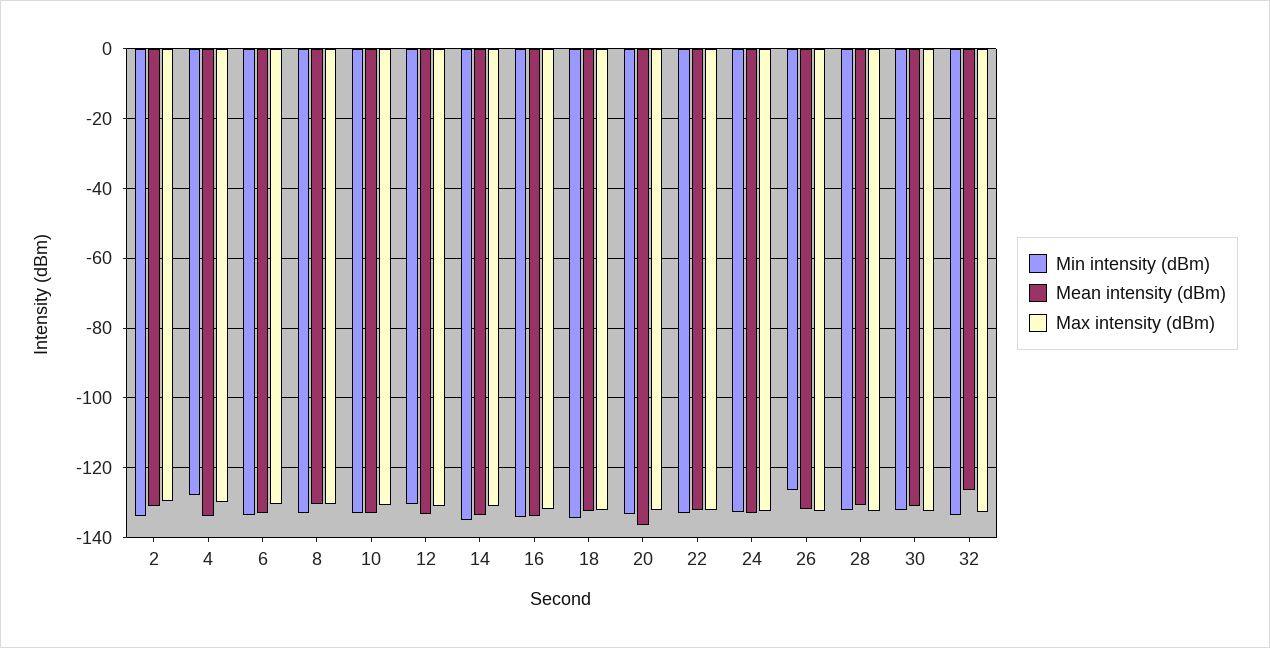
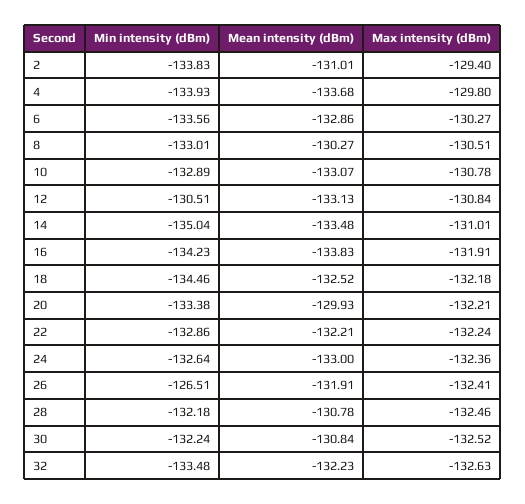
  {
    "Min intensity (dBm)": {
      "2": -133.83,
-     "4": -128,
+     "4": -133.93,
      "6": -133.56,
      "8": -133.01,
      "10": -132.89,
      "12": -130.51,
      "14": -135.04,
      "16": -134.23,
      "18": -134.46,
      "20": -133.38,
      "22": -132.86,
      "24": -132.64,
      "26": -126.51,
      "28": -132.18,
      "30": -132.24,
      "32": -133.48
    },
    "Mean intensity (dBm)": {
      "2": -131.01,
      "4": -133.68,
      "6": -132.86,
      "8": -130.27,
      "10": -133.07,
      "12": -133.13,
      "14": -133.48,
      "16": -133.83,
      "18": -132.52,
-     "20": -136,
+     "20": -129.93,
      "22": -132.21,
      "24": -133,
      "26": -131.91,
      "28": -130.78,
      "30": -130.84,
-     "32": -126
+     "32": -132.23
    },
    "Max intensity (dBm)": {
      "2": -129.4,
      "4": -129.8,
      "6": -130.27,
      "8": -130.51,
      "10": -130.78,
      "12": -130.84,
      "14": -131.01,
      "16": -131.91,
      "18": -132.18,
      "20": -132.21,
      "22": -132.24,
      "24": -132.36,
      "26": -132.41,
      "28": -132.46,
      "30": -132.52,
      "32": -132.63
    }
  }

